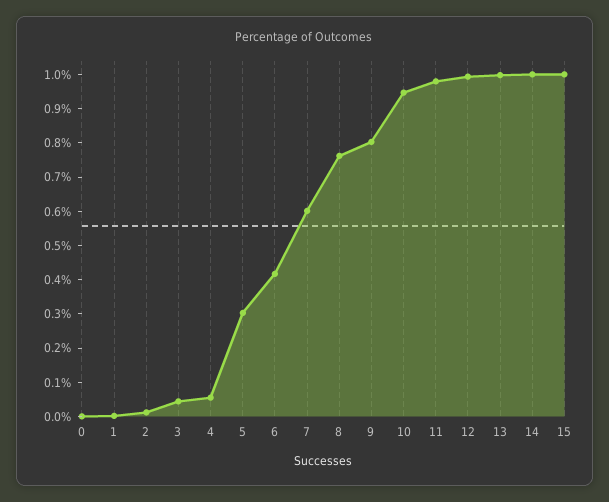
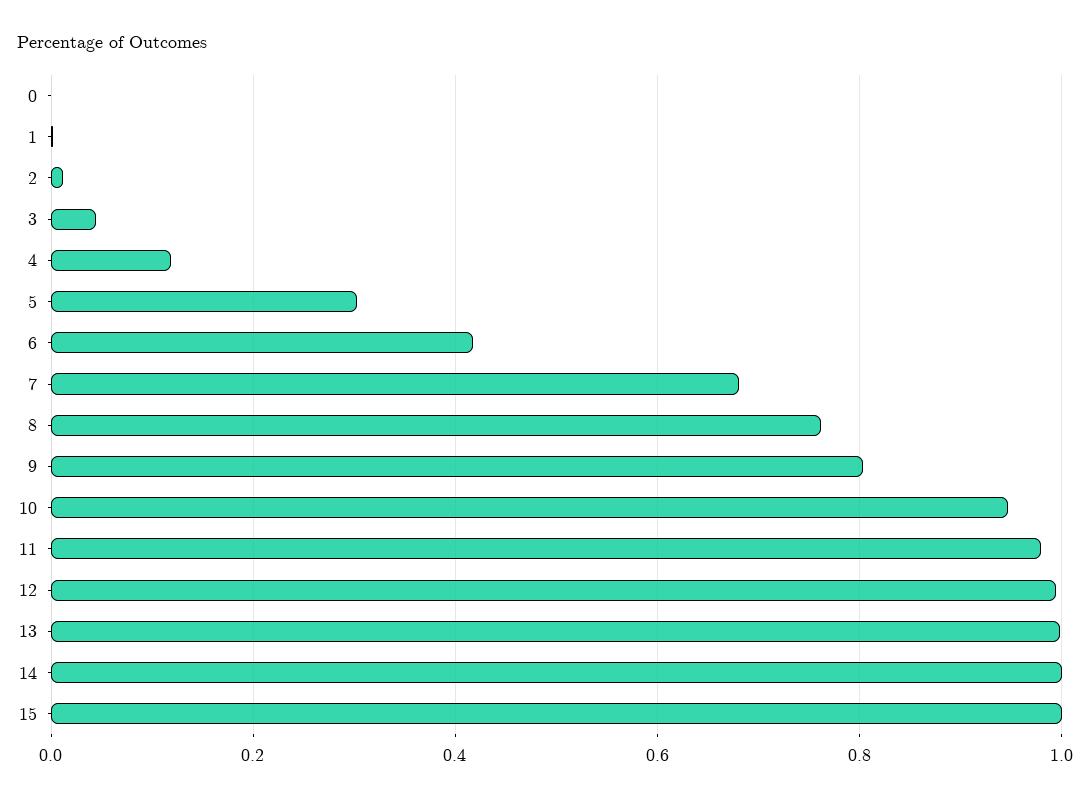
  {
    "0": 0,
    "1": 0,
    "2": 0.02,
    "3": 0.04,
-   "4": 0.05,
+   "4": 0.12,
    "5": 0.3,
    "6": 0.42,
-   "7": 0.6,
+   "7": 0.68,
    "8": 0.76,
    "9": 0.8,
    "10": 0.94,
    "11": 0.98,
    "12": 1,
    "13": 1,
    "14": 1,
    "15": 1
  }

